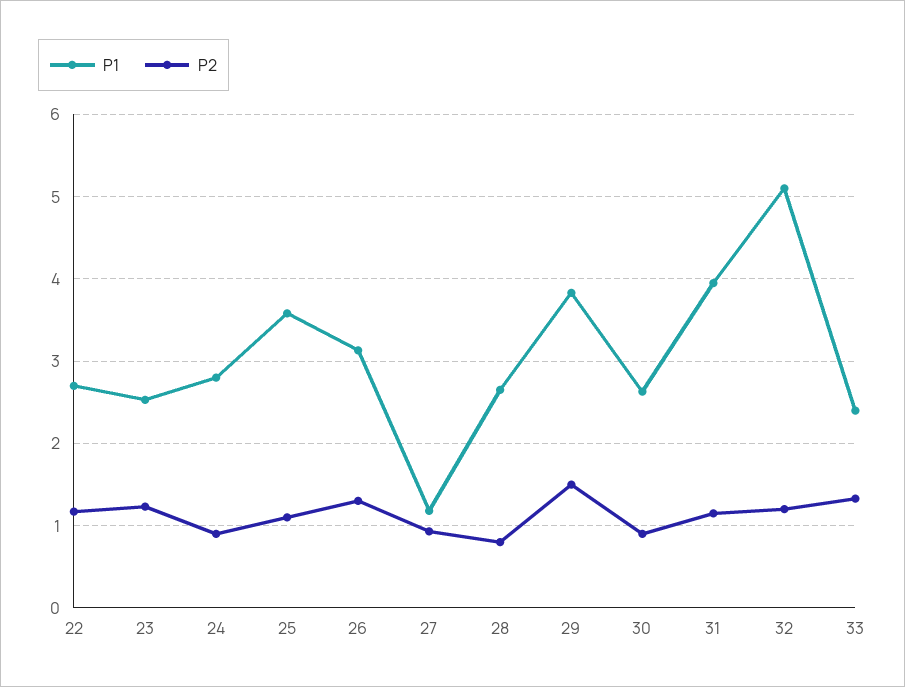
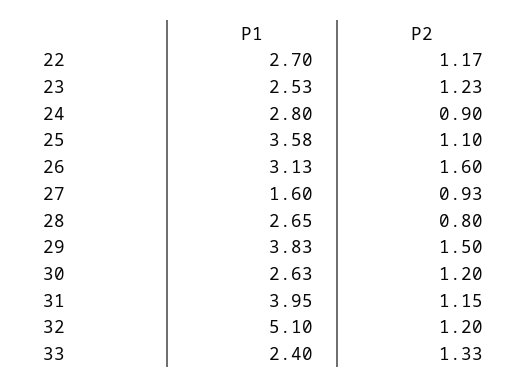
  {
    "P1": {
      "22": 2.7,
      "23": 2.53,
      "24": 2.8,
      "25": 3.58,
      "26": 3.13,
-     "27": 1.2,
+     "27": 1.6,
      "28": 2.65,
      "29": 3.83,
      "30": 2.63,
      "31": 3.95,
      "32": 5.1,
      "33": 2.4
    },
    "P2": {
      "22": 1.17,
      "23": 1.23,
      "24": 0.9,
      "25": 1.1,
-     "26": 1.3,
+     "26": 1.6,
      "27": 0.93,
      "28": 0.8,
      "29": 1.5,
-     "30": 0.9,
+     "30": 1.2,
      "31": 1.15,
      "32": 1.2,
      "33": 1.33
    }
  }

